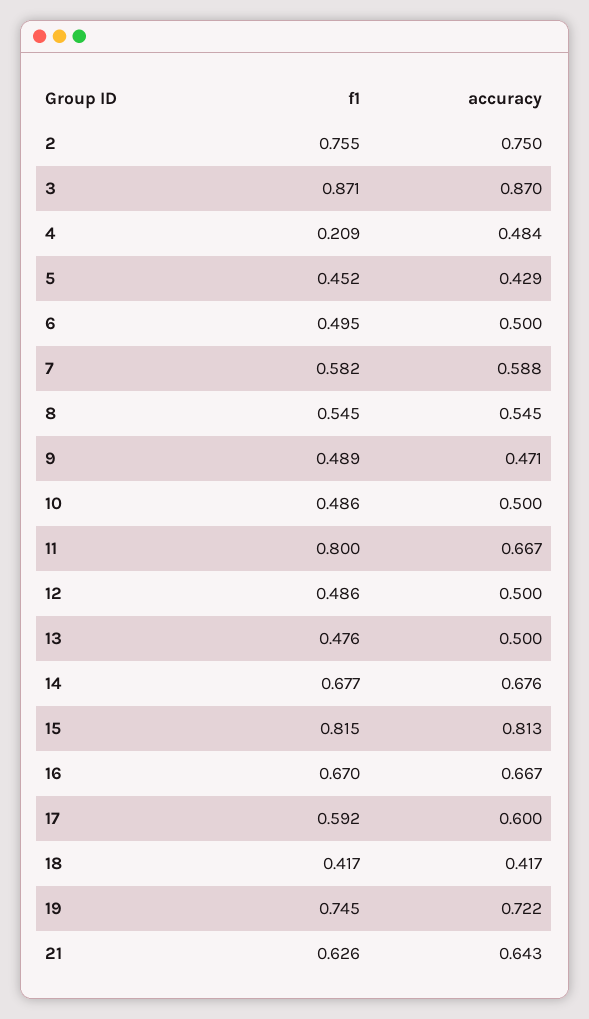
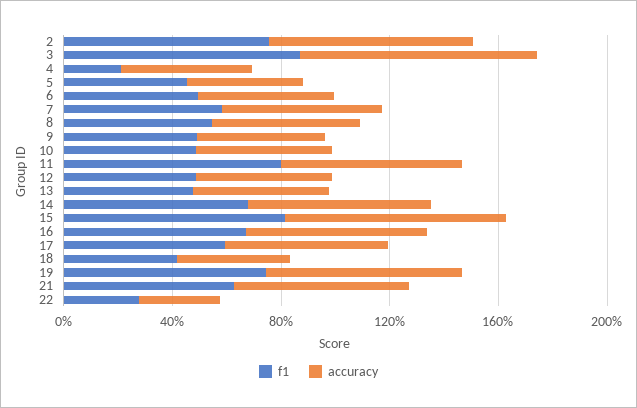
  {
    "f1": {
      "2": 0.755,
      "3": 0.871,
      "4": 0.209,
      "5": 0.452,
      "6": 0.495,
      "7": 0.582,
      "8": 0.545,
      "9": 0.489,
      "10": 0.486,
      "11": 0.8,
      "12": 0.486,
      "13": 0.476,
      "14": 0.677,
      "15": 0.815,
      "16": 0.67,
      "17": 0.592,
      "18": 0.417,
      "19": 0.745,
-     "21": 0.626
+     "21": 0.626,
+     "22": 0.3
    },
    "accuracy": {
      "2": 0.75,
      "3": 0.87,
      "4": 0.484,
      "5": 0.429,
      "6": 0.5,
      "7": 0.588,
      "8": 0.545,
      "9": 0.471,
      "10": 0.5,
      "11": 0.667,
      "12": 0.5,
      "13": 0.5,
      "14": 0.676,
      "15": 0.813,
      "16": 0.667,
      "17": 0.6,
      "18": 0.417,
      "19": 0.722,
-     "21": 0.643
+     "21": 0.643,
+     "22": 0.3
    }
  }

